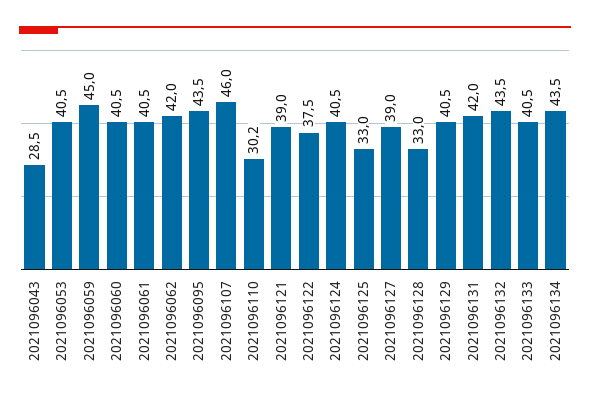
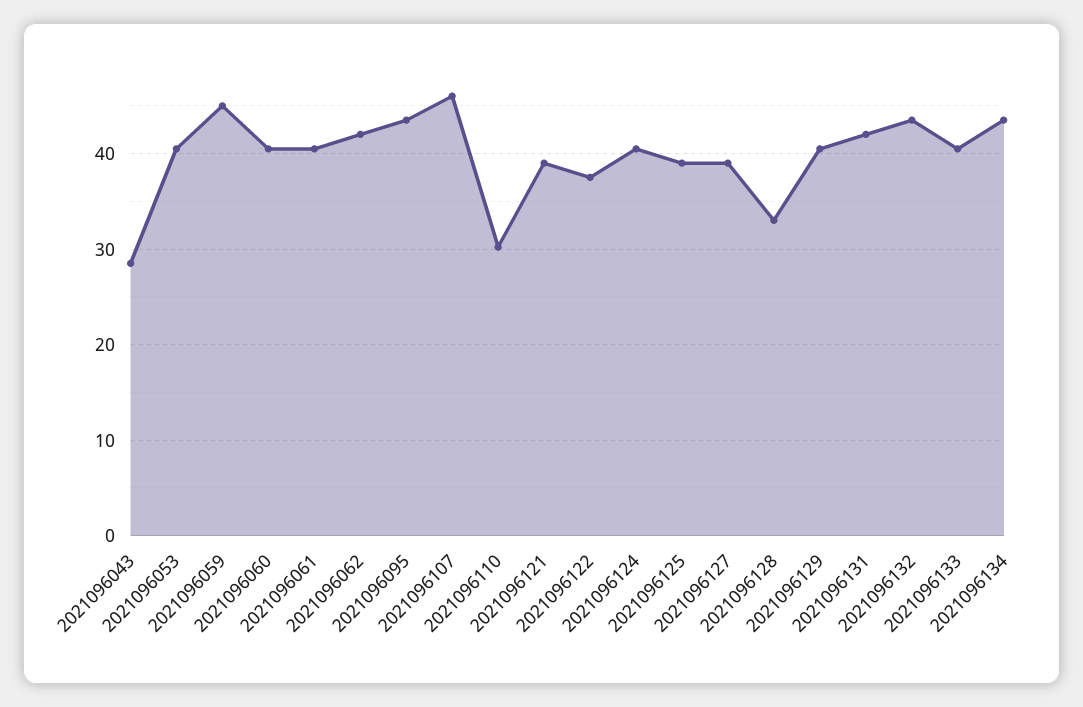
  {
    "2021096043": 28.5,
    "2021096053": 40.5,
    "2021096059": 45,
    "2021096060": 40.5,
    "2021096061": 40.5,
    "2021096062": 42,
    "2021096095": 43.5,
    "2021096107": 46,
    "2021096110": 30.2,
    "2021096121": 39,
    "2021096122": 37.5,
    "2021096124": 40.5,
-   "2021096125": 33,
+   "2021096125": 39,
    "2021096127": 39,
    "2021096128": 33,
    "2021096129": 40.5,
    "2021096131": 42,
    "2021096132": 43.5,
    "2021096133": 40.5,
    "2021096134": 43.5
  }

